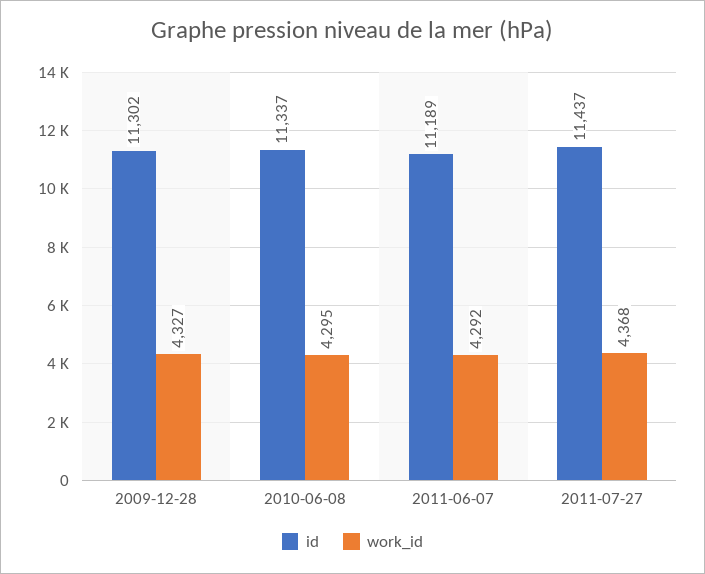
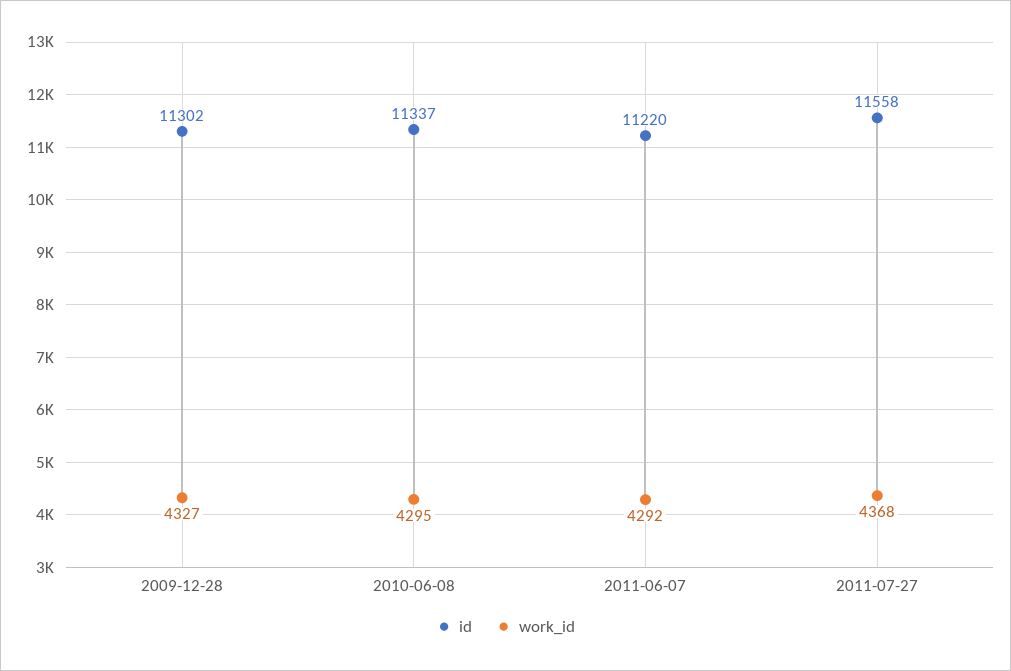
  {
    "id": {
      "2009-12-28": 11302,
      "2010-06-08": 11337,
-     "2011-06-07": 11189,
+     "2011-06-07": 11220,
-     "2011-07-27": 11437
+     "2011-07-27": 11558
    },
    "work_id": {
      "2009-12-28": 4327,
      "2010-06-08": 4295,
      "2011-06-07": 4292,
      "2011-07-27": 4368
    }
  }

